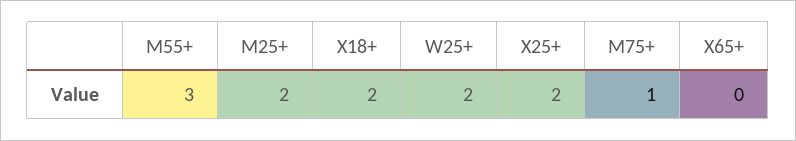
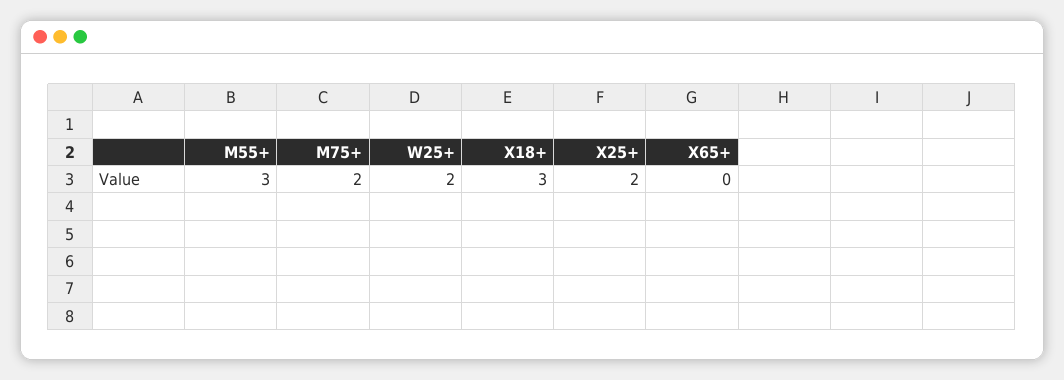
  {
    "M55+": 3,
-   "M25+": 2,
-   "X18+": 2,
+   "X18+": 3,
    "W25+": 2,
    "X25+": 2,
-   "M75+": 1,
+   "M75+": 2,
    "X65+": 0
  }

